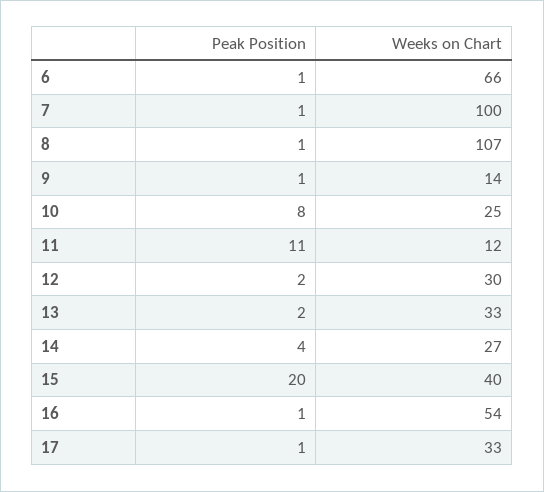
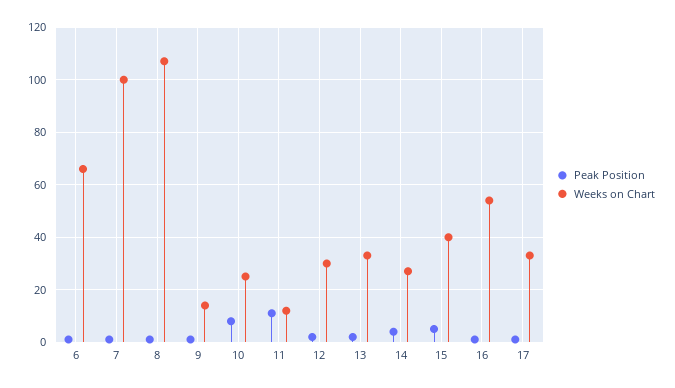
  {
    "Peak Position": {
      "6": 1,
      "7": 1,
      "8": 1,
      "9": 1,
      "10": 8,
      "11": 11,
      "12": 2,
      "13": 2,
      "14": 4,
-     "15": 20,
+     "15": 5,
      "16": 1,
      "17": 1
    },
    "Weeks on Chart": {
      "6": 66,
      "7": 100,
      "8": 107,
      "9": 14,
      "10": 25,
      "11": 12,
      "12": 30,
      "13": 33,
      "14": 27,
      "15": 40,
      "16": 54,
      "17": 33
    }
  }

